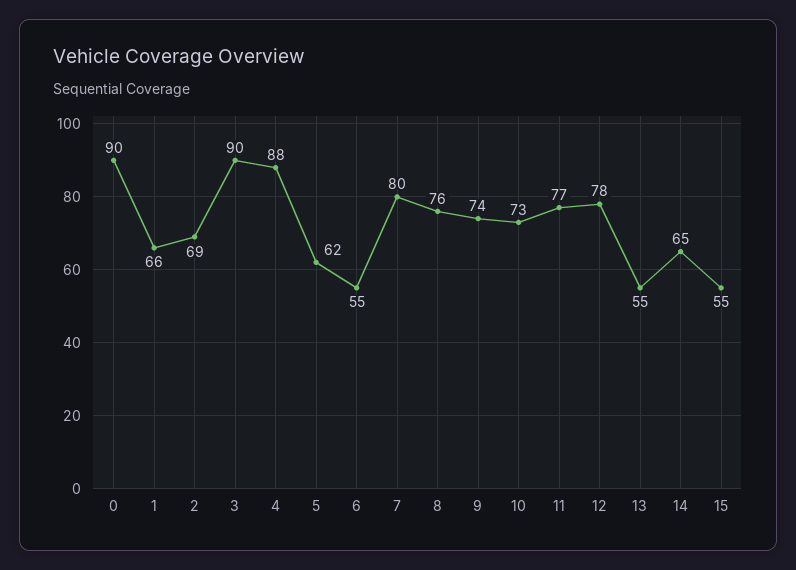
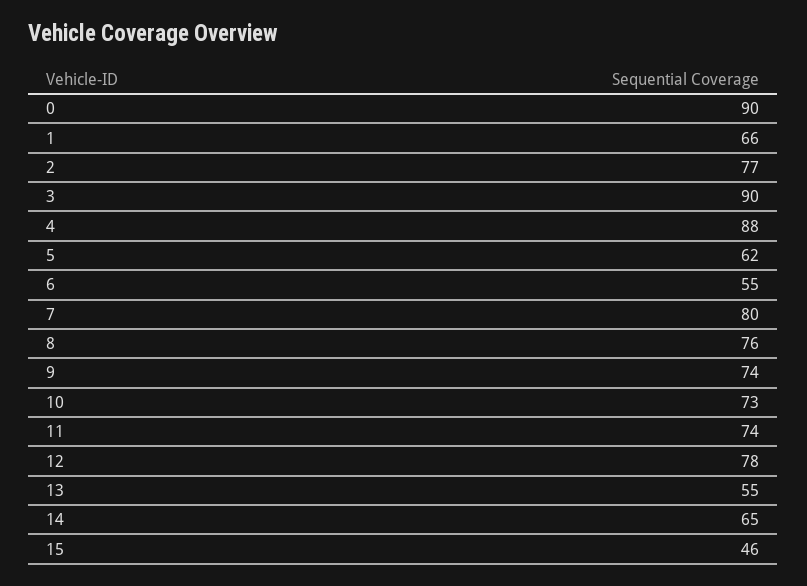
  {
    "0": 90,
    "1": 66,
-   "2": 69,
+   "2": 77,
    "3": 90,
    "4": 88,
    "5": 62,
    "6": 55,
    "7": 80,
    "8": 76,
    "9": 74,
    "10": 73,
-   "11": 77,
+   "11": 74,
    "12": 78,
    "13": 55,
    "14": 65,
-   "15": 55
+   "15": 46
  }

